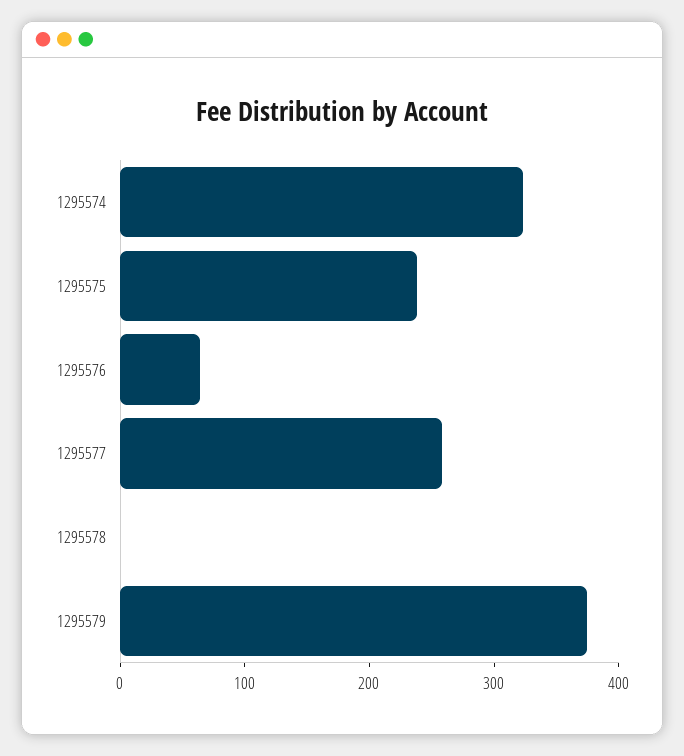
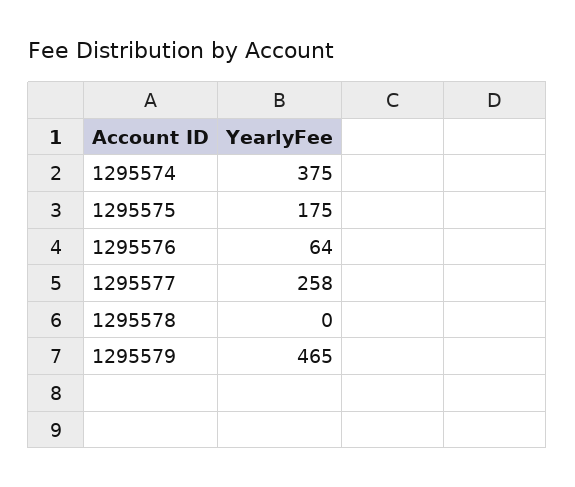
  {
-   "1295574": 320,
+   "1295574": 375,
-   "1295575": 240,
+   "1295575": 175,
    "1295576": 64,
    "1295577": 258,
    "1295578": 0,
-   "1295579": 380
+   "1295579": 465
  }

